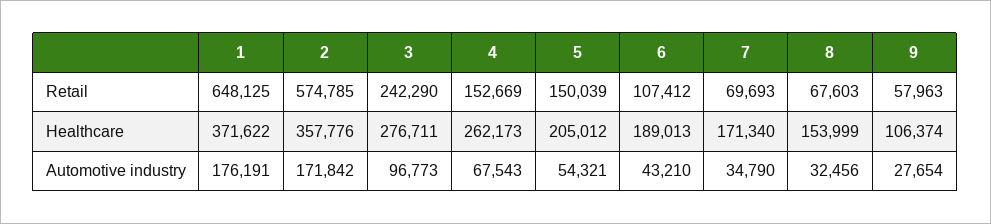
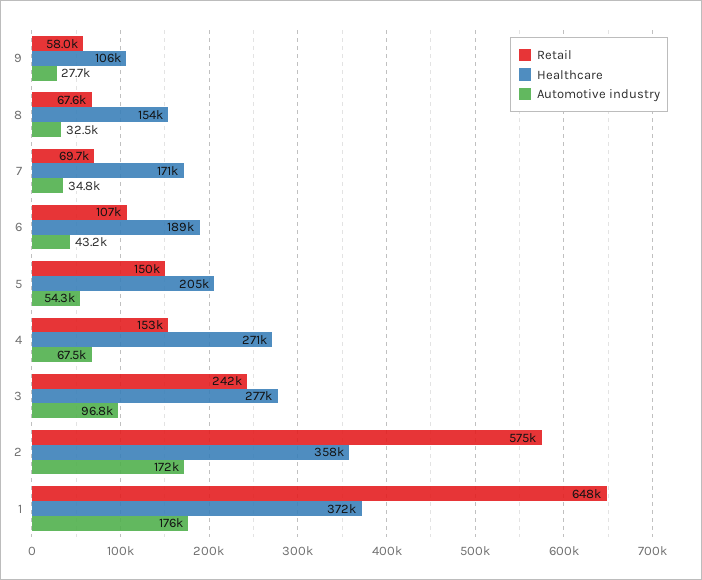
  {
    "Retail": {
      "1": 648125,
      "2": 574785,
      "3": 242290,
      "4": 152669,
      "5": 150039,
      "6": 107412,
      "7": 69693,
      "8": 67603,
      "9": 57963
    },
    "Healthcare": {
      "1": 371622,
      "2": 357776,
      "3": 276711,
-     "4": 262173,
+     "4": 271000,
      "5": 205012,
      "6": 189013,
      "7": 171340,
      "8": 153999,
      "9": 106374
    },
    "Automotive industry": {
      "1": 176191,
      "2": 171842,
      "3": 96773,
      "4": 67543,
      "5": 54321,
      "6": 43210,
      "7": 34790,
      "8": 32456,
      "9": 27654
    }
  }

